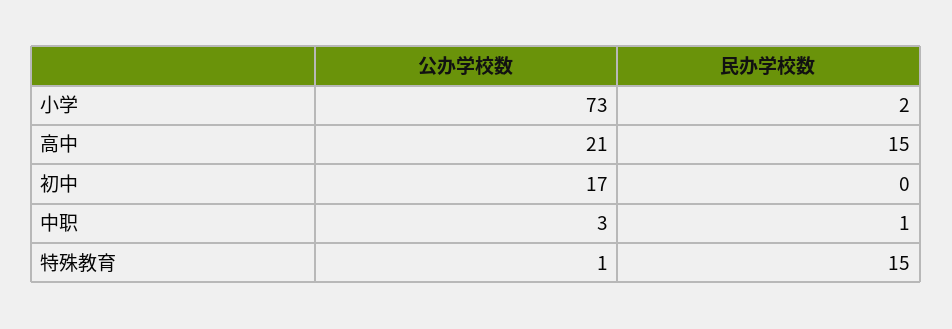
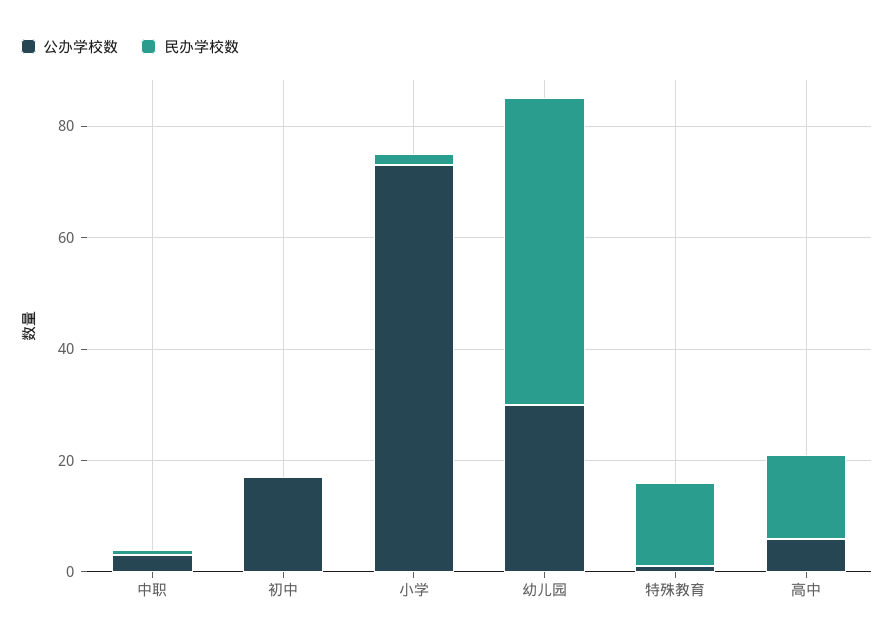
  {
    "公办学校数": {
      "小学": 73,
-     "高中": 21,
+     "高中": 5,
      "初中": 17,
      "中职": 3,
-     "特殊教育": 1
+     "特殊教育": 1,
+     "幼儿园": 30
    },
    "民办学校数": {
      "小学": 2,
      "高中": 15,
      "初中": 0,
      "中职": 1,
-     "特殊教育": 15
+     "特殊教育": 15,
+     "幼儿园": 55
    }
  }

